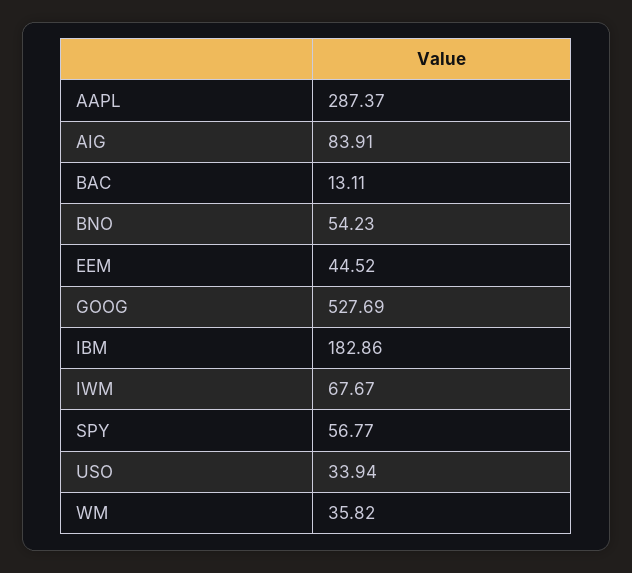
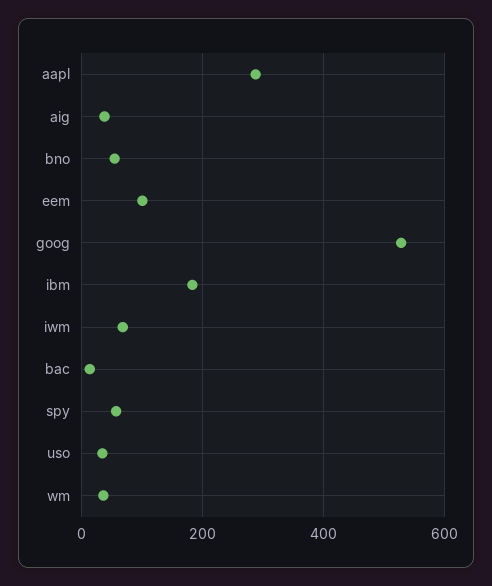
  {
    "AAPL": 287.37,
-   "AIG": 83.91,
+   "AIG": 40,
    "BAC": 13.11,
    "BNO": 54.23,
-   "EEM": 44.52,
+   "EEM": 100,
    "GOOG": 527.69,
    "IBM": 182.86,
    "IWM": 67.67,
    "SPY": 56.77,
    "USO": 33.94,
    "WM": 35.82
  }

